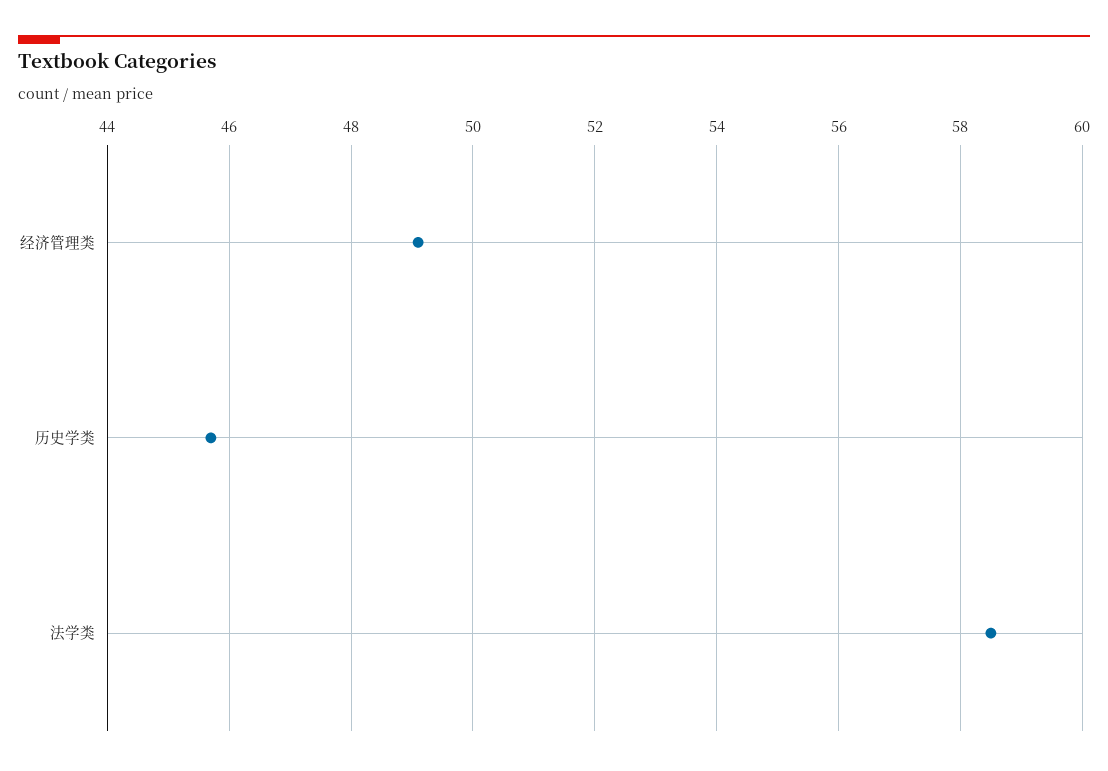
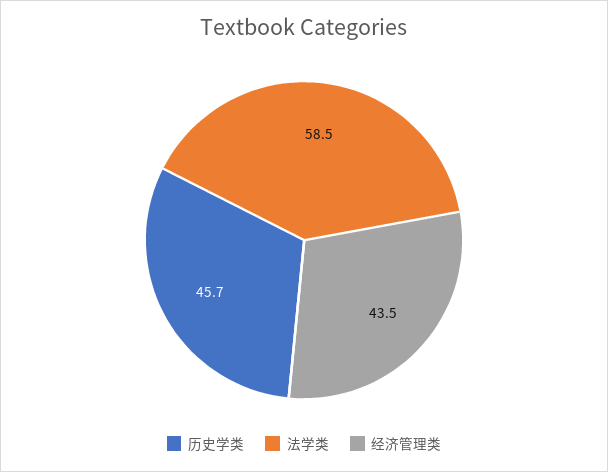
  {
-   "经济管理类": 49,
+   "经济管理类": 43.5,
    "历史学类": 45.7,
    "法学类": 58.5
  }

